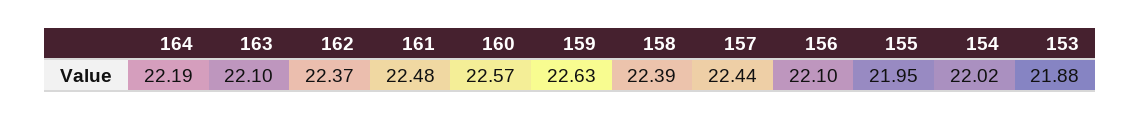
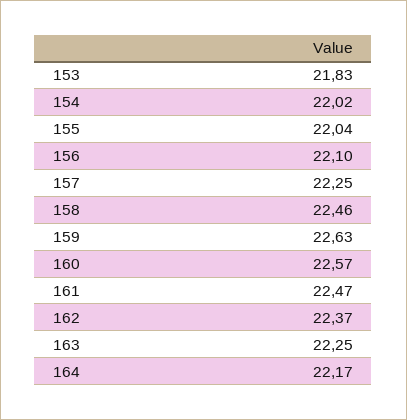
  {
-   "164": 22.19,
+   "164": 22.17,
-   "163": 22.1,
+   "163": 22.25,
    "162": 22.37,
-   "161": 22.48,
+   "161": 22.47,
    "160": 22.57,
    "159": 22.63,
-   "158": 22.39,
+   "158": 22.46,
-   "157": 22.44,
+   "157": 22.25,
    "156": 22.1,
-   "155": 21.95,
+   "155": 22.04,
    "154": 22.02,
-   "153": 21.88
+   "153": 21.83
  }

